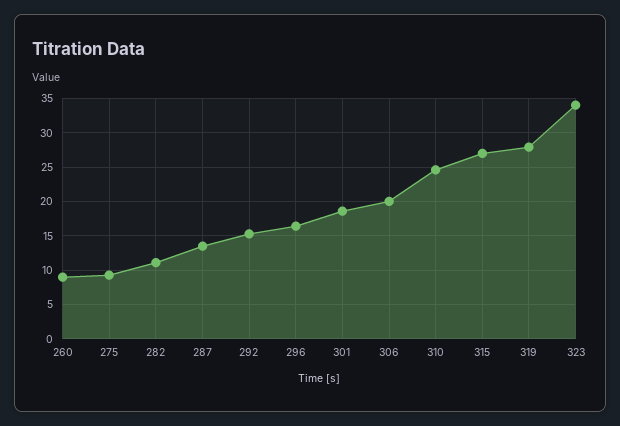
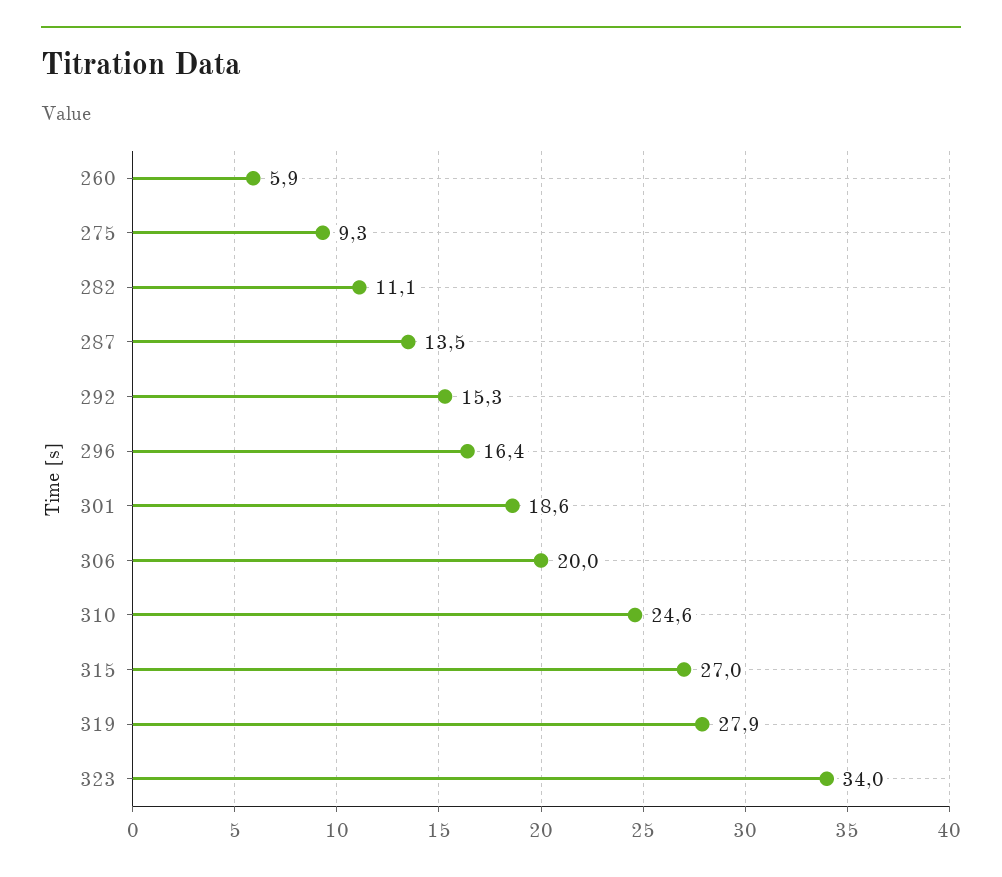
  {
-   "260": 9,
+   "260": 5.9,
    "275": 9.3,
    "282": 11.1,
    "287": 13.5,
    "292": 15.3,
    "296": 16.4,
    "301": 18.6,
    "306": 20,
    "310": 24.6,
    "315": 27,
    "319": 27.9,
    "323": 34
  }

